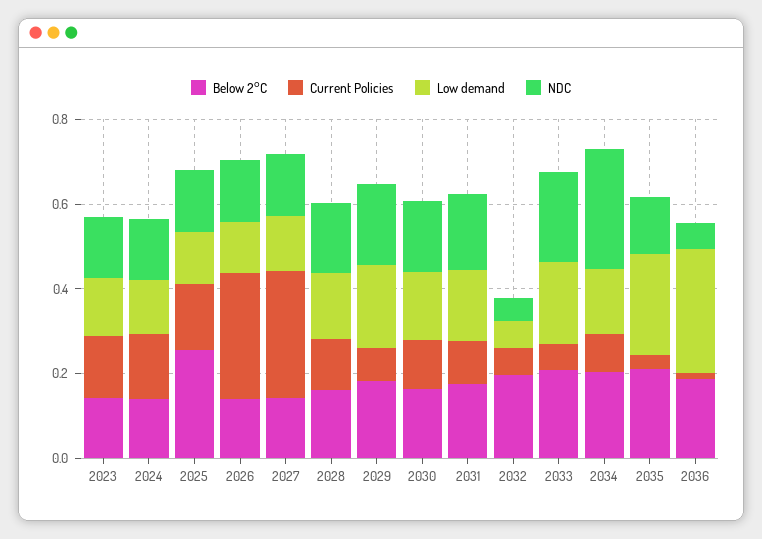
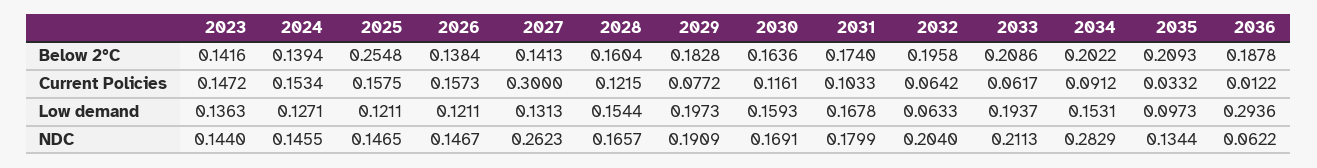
  {
    "Below 2°C": {
      "2023": 0.1416,
      "2024": 0.1394,
      "2025": 0.2548,
      "2026": 0.1384,
      "2027": 0.1413,
      "2028": 0.1604,
      "2029": 0.1828,
      "2030": 0.1636,
      "2031": 0.174,
      "2032": 0.1958,
      "2033": 0.2086,
      "2034": 0.2022,
      "2035": 0.2093,
      "2036": 0.1878
    },
    "Current Policies": {
      "2023": 0.1472,
      "2024": 0.1534,
      "2025": 0.1575,
-     "2026": 0.3,
+     "2026": 0.1573,
      "2027": 0.3,
      "2028": 0.1215,
      "2029": 0.0772,
      "2030": 0.1161,
      "2031": 0.1033,
      "2032": 0.0642,
      "2033": 0.0617,
      "2034": 0.0912,
      "2035": 0.0332,
      "2036": 0.0122
    },
    "Low demand": {
      "2023": 0.1363,
      "2024": 0.1271,
      "2025": 0.1211,
      "2026": 0.1211,
      "2027": 0.1313,
      "2028": 0.1544,
      "2029": 0.1973,
      "2030": 0.1593,
      "2031": 0.1678,
      "2032": 0.0633,
      "2033": 0.1937,
      "2034": 0.1531,
-     "2035": 0.25,
+     "2035": 0.0973,
      "2036": 0.2936
    },
    "NDC": {
      "2023": 0.144,
      "2024": 0.1455,
      "2025": 0.1465,
      "2026": 0.1467,
-     "2027": 0.15,
+     "2027": 0.2623,
      "2028": 0.1657,
      "2029": 0.1909,
      "2030": 0.1691,
      "2031": 0.1799,
-     "2032": 0.05,
+     "2032": 0.204,
      "2033": 0.2113,
      "2034": 0.2829,
      "2035": 0.1344,
      "2036": 0.0622
    }
  }

